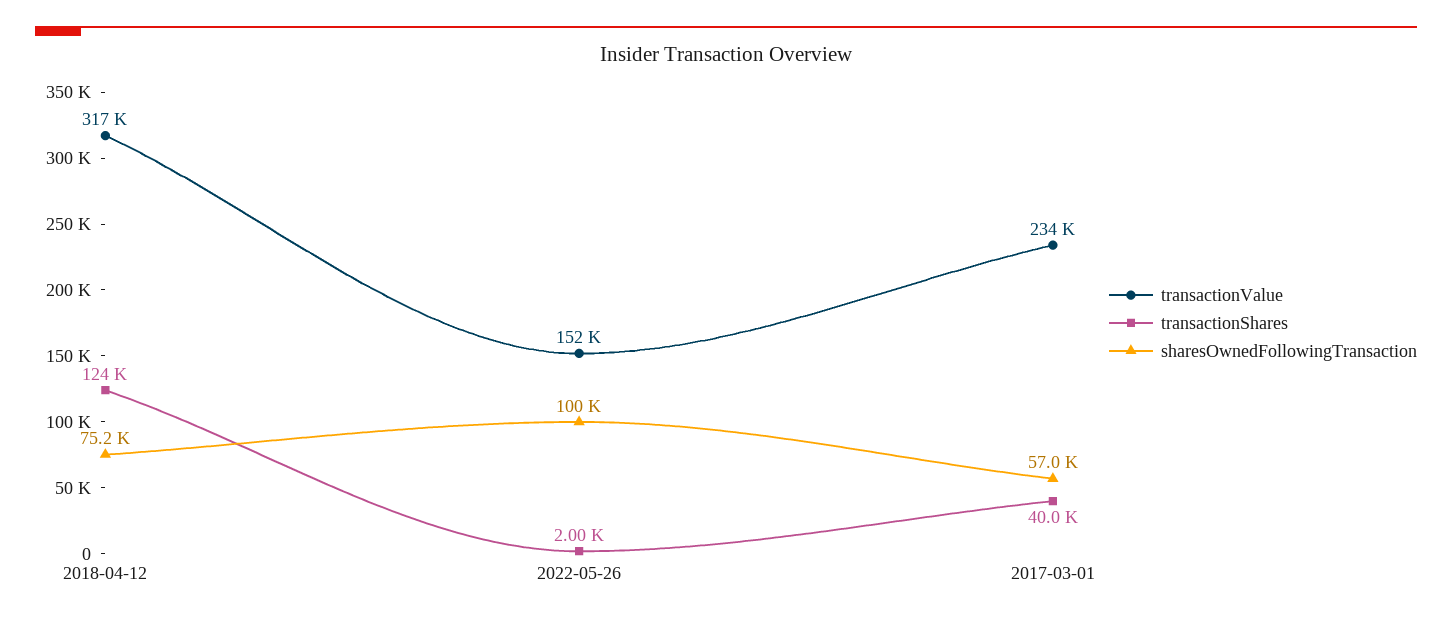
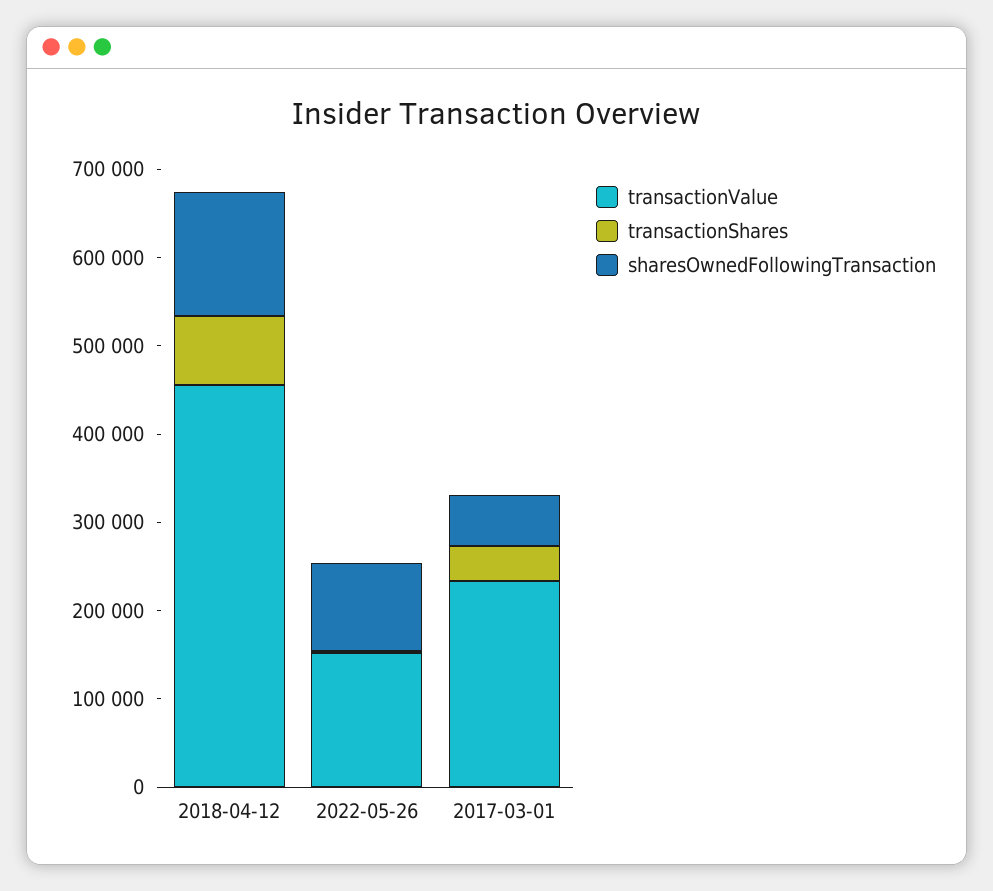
  {
    "transactionValue": {
-     "2018-04-12": 317000,
+     "2018-04-12": 460000,
      "2022-05-26": 152000,
      "2017-03-01": 234000
    },
    "transactionShares": {
-     "2018-04-12": 124000,
+     "2018-04-12": 80000,
      "2022-05-26": 2000,
      "2017-03-01": 40000
    },
    "sharesOwnedFollowingTransaction": {
-     "2018-04-12": 75200,
+     "2018-04-12": 140000,
      "2022-05-26": 100000,
      "2017-03-01": 57000
    }
  }

